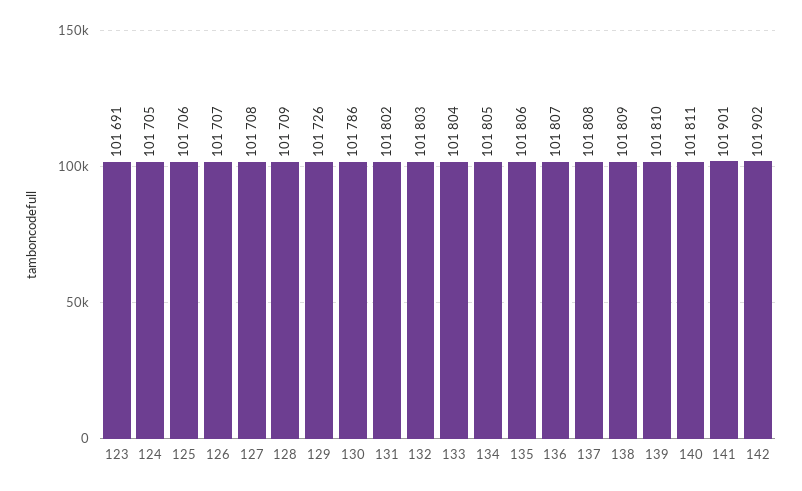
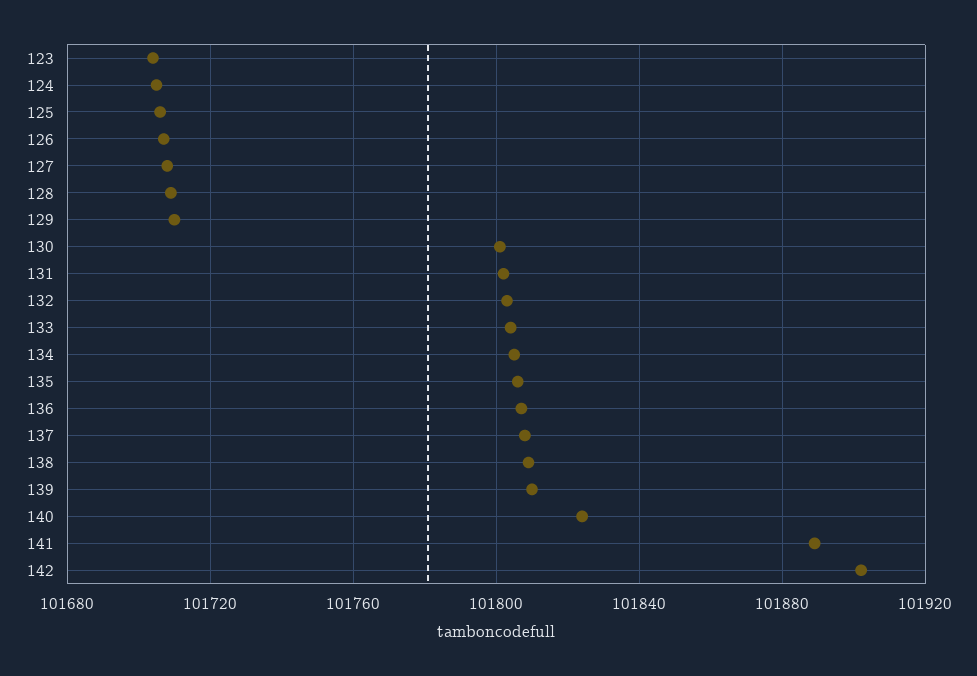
  {
-   "123": 101691,
+   "123": 101705,
    "124": 101705,
    "125": 101706,
    "126": 101707,
    "127": 101708,
    "128": 101709,
-   "129": 101726,
+   "129": 101710,
-   "130": 101786,
+   "130": 101800,
    "131": 101802,
    "132": 101803,
    "133": 101804,
    "134": 101805,
    "135": 101806,
    "136": 101807,
    "137": 101808,
    "138": 101809,
    "139": 101810,
-   "140": 101811,
+   "140": 101825,
-   "141": 101901,
+   "141": 101890,
    "142": 101902
  }

